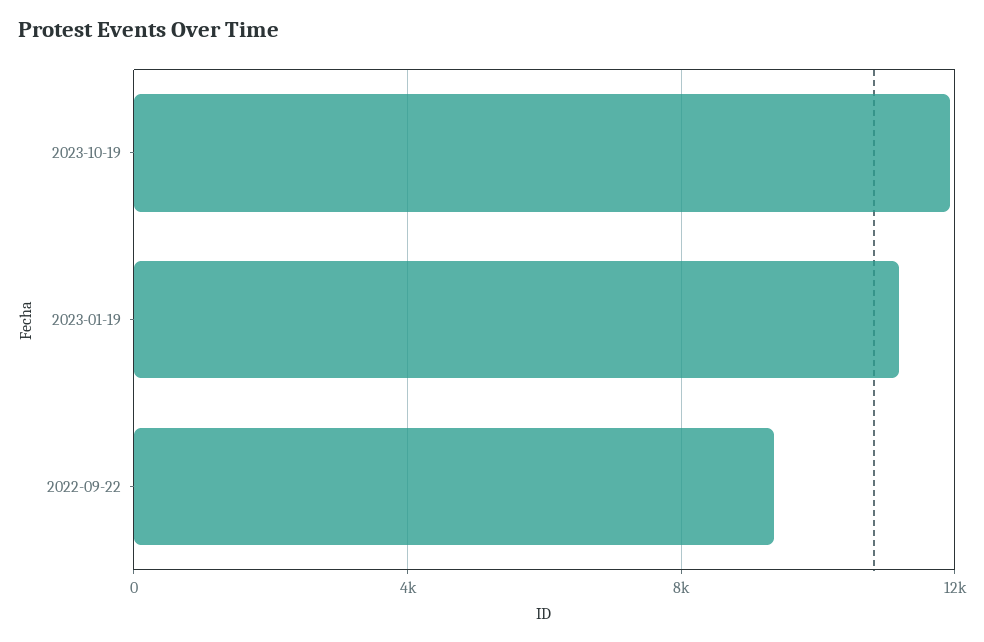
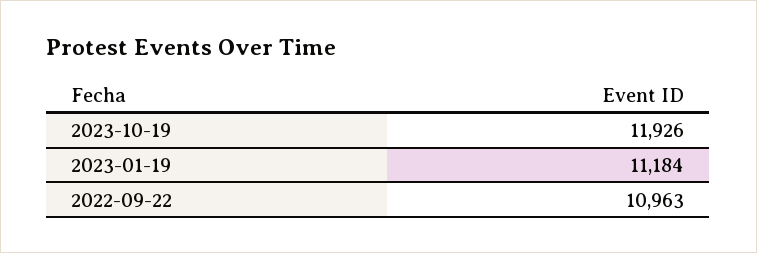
  {
    "2023-10-19": 11926,
    "2023-01-19": 11184,
-   "2022-09-22": 9500
+   "2022-09-22": 10963
  }

